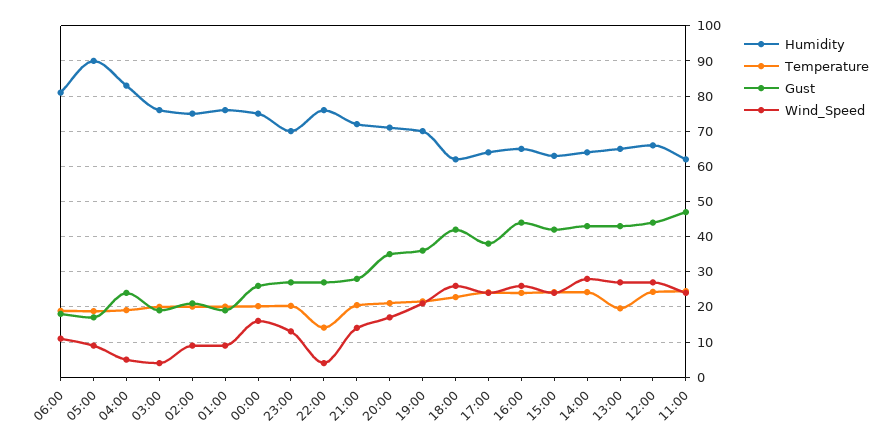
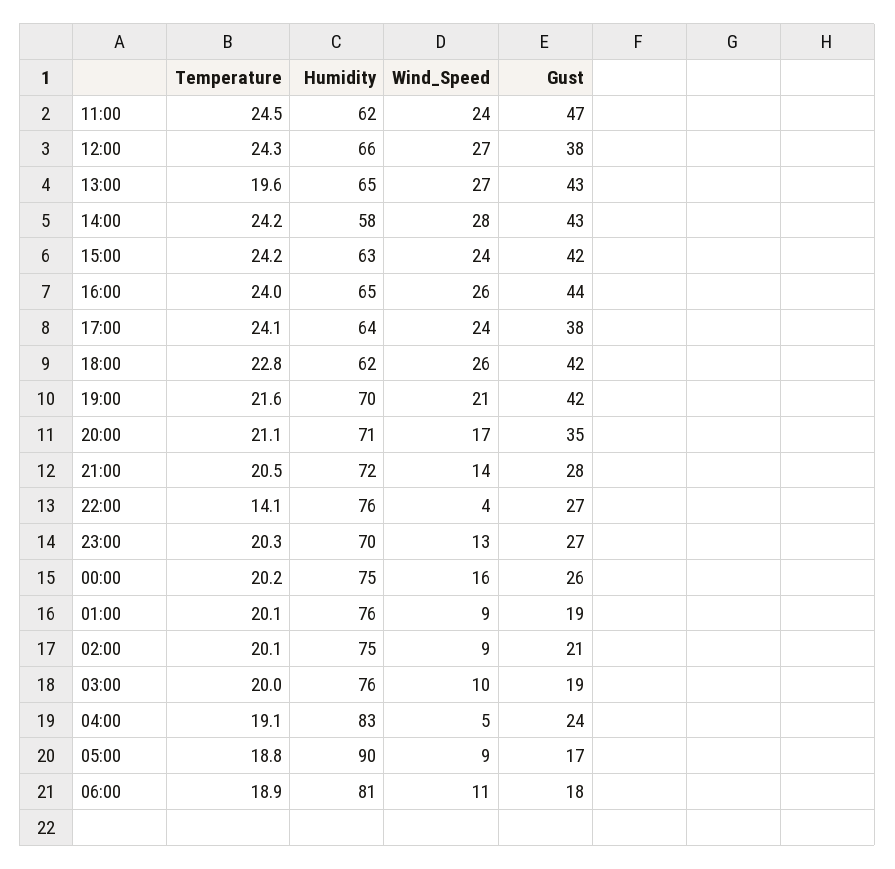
  {
    "Humidity": {
      "06:00": 81,
      "05:00": 90,
      "04:00": 83,
      "03:00": 76,
      "02:00": 75,
      "01:00": 76,
      "00:00": 75,
      "23:00": 70,
      "22:00": 76,
      "21:00": 72,
      "20:00": 71,
      "19:00": 70,
      "18:00": 62,
      "17:00": 64,
      "16:00": 65,
      "15:00": 63,
-     "14:00": 64,
+     "14:00": 58,
      "13:00": 65,
      "12:00": 66,
      "11:00": 62
    },
    "Temperature": {
      "06:00": 18.9,
      "05:00": 18.8,
      "04:00": 19.1,
      "03:00": 20,
      "02:00": 20.1,
      "01:00": 20.1,
      "00:00": 20.2,
      "23:00": 20.3,
      "22:00": 14.1,
      "21:00": 20.5,
      "20:00": 21.1,
      "19:00": 21.6,
      "18:00": 22.8,
      "17:00": 24.1,
      "16:00": 24,
      "15:00": 24.2,
      "14:00": 24.2,
      "13:00": 19.6,
      "12:00": 24.3,
      "11:00": 24.5
    },
    "Gust": {
      "06:00": 18,
      "05:00": 17,
      "04:00": 24,
      "03:00": 19,
      "02:00": 21,
      "01:00": 19,
      "00:00": 26,
      "23:00": 27,
      "22:00": 27,
      "21:00": 28,
      "20:00": 35,
-     "19:00": 36,
+     "19:00": 42,
      "18:00": 42,
      "17:00": 38,
      "16:00": 44,
      "15:00": 42,
      "14:00": 43,
      "13:00": 43,
-     "12:00": 44,
+     "12:00": 38,
      "11:00": 47
    },
    "Wind_Speed": {
      "06:00": 11,
      "05:00": 9,
      "04:00": 5,
-     "03:00": 4,
+     "03:00": 10,
      "02:00": 9,
      "01:00": 9,
      "00:00": 16,
      "23:00": 13,
      "22:00": 4,
      "21:00": 14,
      "20:00": 17,
      "19:00": 21,
      "18:00": 26,
      "17:00": 24,
      "16:00": 26,
      "15:00": 24,
      "14:00": 28,
      "13:00": 27,
      "12:00": 27,
      "11:00": 24
    }
  }

